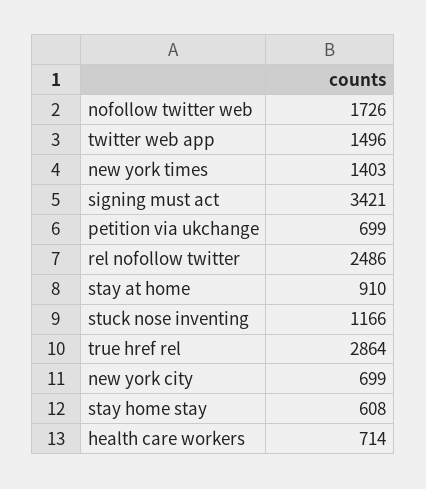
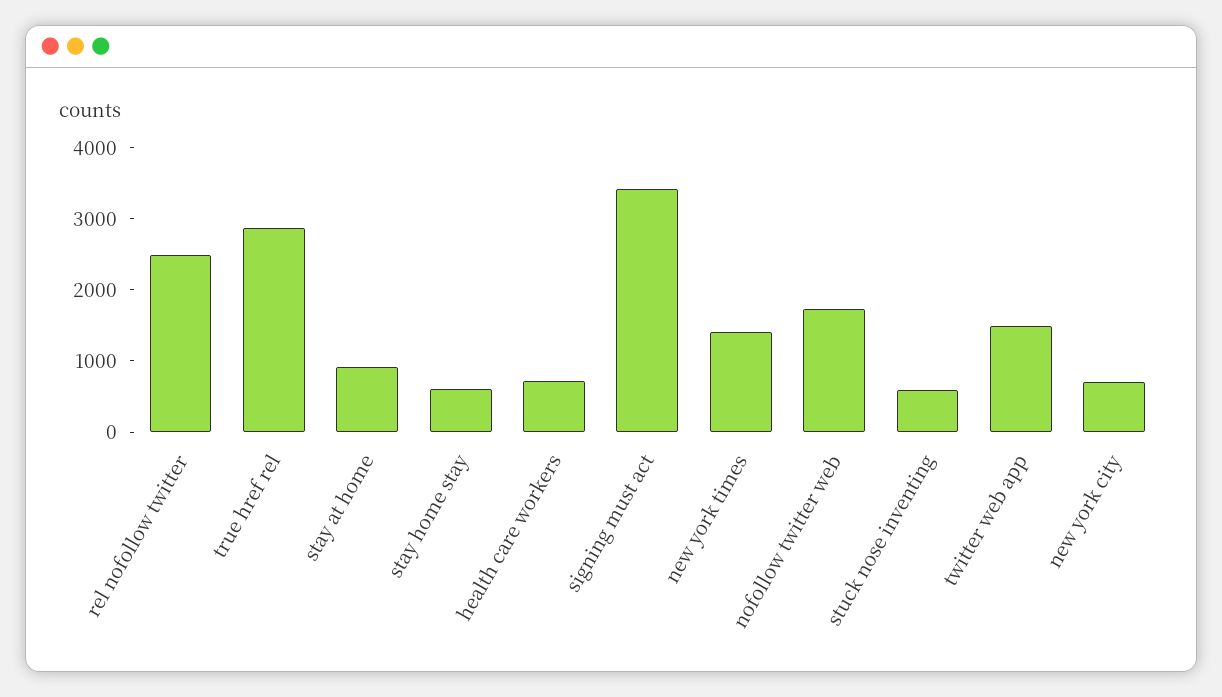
  {
    "nofollow twitter web": 1726,
    "twitter web app": 1496,
    "new york times": 1403,
    "signing must act": 3421,
-   "petition via ukchange": 699,
    "rel nofollow twitter": 2486,
    "stay at home": 910,
-   "stuck nose inventing": 1166,
+   "stuck nose inventing": 600,
    "true href rel": 2864,
    "new york city": 699,
    "stay home stay": 608,
    "health care workers": 714
  }

